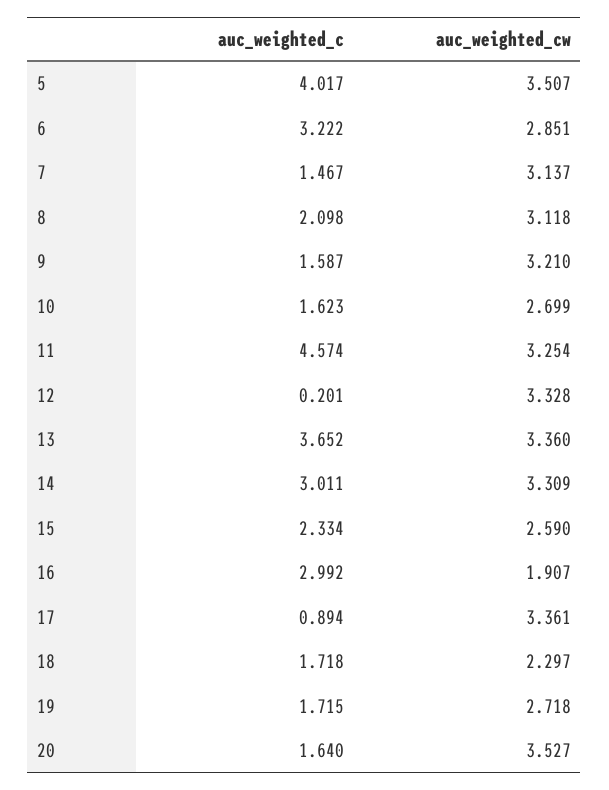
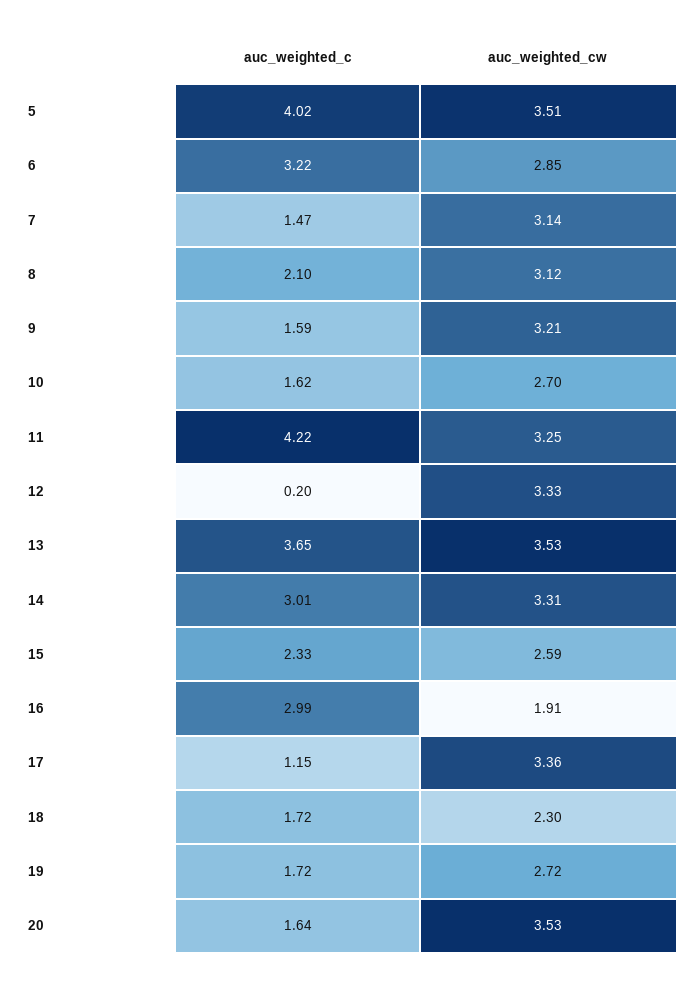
  {
    "auc_weighted_c": {
      "5": 4.017,
      "6": 3.222,
      "7": 1.467,
      "8": 2.098,
      "9": 1.587,
      "10": 1.623,
-     "11": 4.574,
+     "11": 4.22,
      "12": 0.201,
      "13": 3.652,
      "14": 3.011,
      "15": 2.334,
      "16": 2.992,
-     "17": 0.894,
+     "17": 1.15,
      "18": 1.718,
      "19": 1.715,
      "20": 1.64
    },
    "auc_weighted_cw": {
      "5": 3.507,
      "6": 2.851,
      "7": 3.137,
      "8": 3.118,
      "9": 3.21,
      "10": 2.699,
      "11": 3.254,
      "12": 3.328,
-     "13": 3.36,
+     "13": 3.53,
      "14": 3.309,
      "15": 2.59,
      "16": 1.907,
      "17": 3.361,
      "18": 2.297,
      "19": 2.718,
      "20": 3.527
    }
  }

